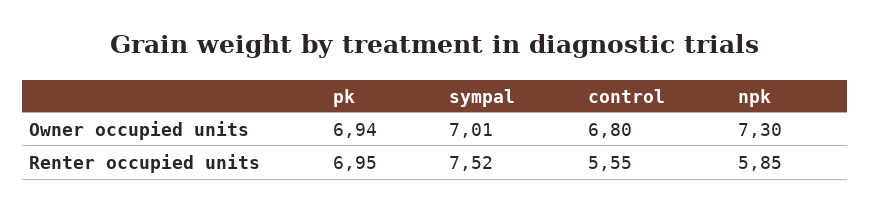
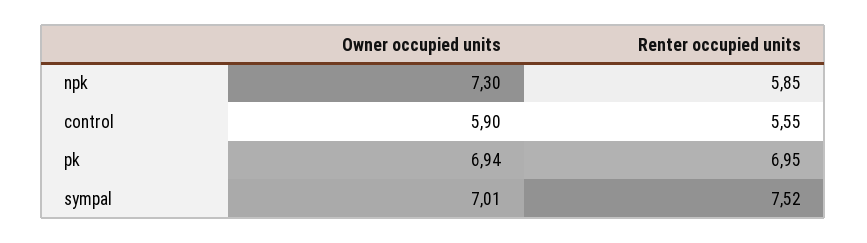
  {
    "pk": {
      "Owner occupied units": 6.94,
      "Renter occupied units": 6.95
    },
    "sympal": {
      "Owner occupied units": 7.01,
      "Renter occupied units": 7.52
    },
    "control": {
-     "Owner occupied units": 6.8,
+     "Owner occupied units": 5.9,
      "Renter occupied units": 5.55
    },
    "npk": {
      "Owner occupied units": 7.3,
      "Renter occupied units": 5.85
    }
  }

